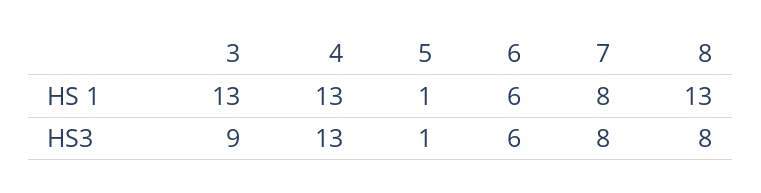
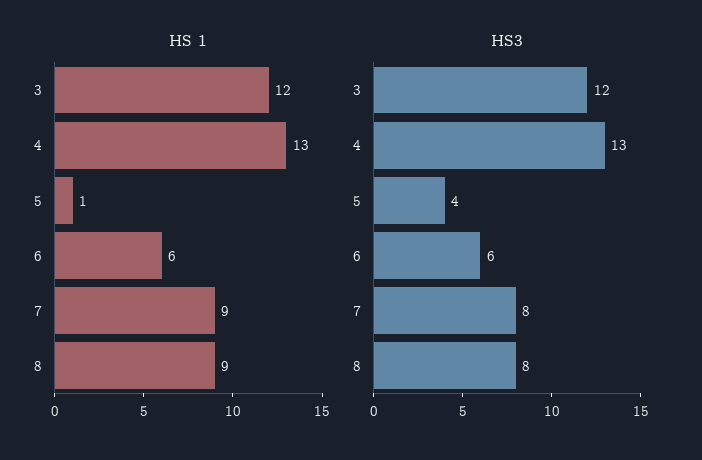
  {
    "HS 1": {
-     "3": 13,
+     "3": 12,
      "4": 13,
      "5": 1,
      "6": 6,
-     "7": 8,
+     "7": 9,
-     "8": 13
+     "8": 9
    },
    "HS3": {
-     "3": 9,
+     "3": 12,
      "4": 13,
-     "5": 1,
+     "5": 4,
      "6": 6,
      "7": 8,
      "8": 8
    }
  }

